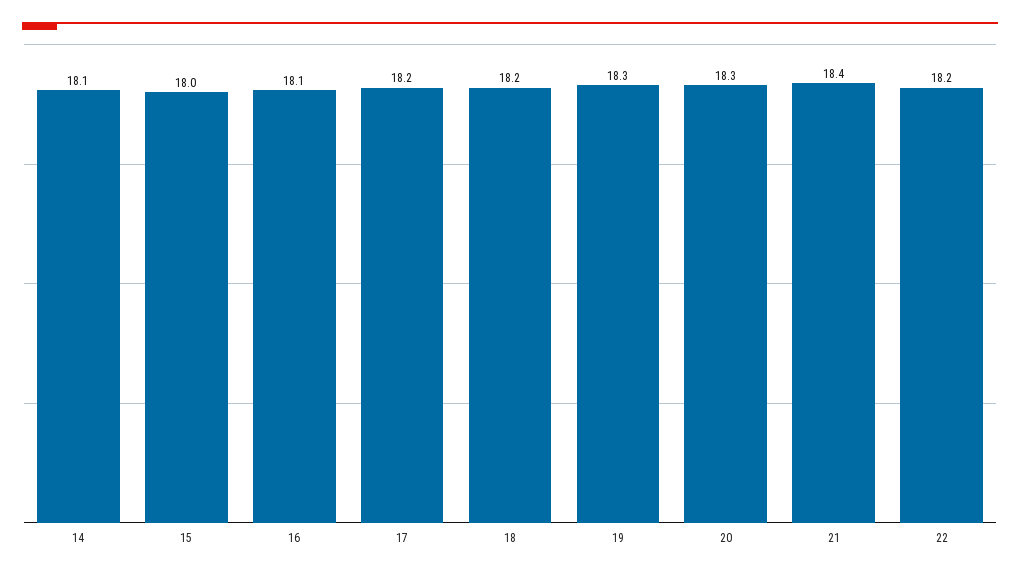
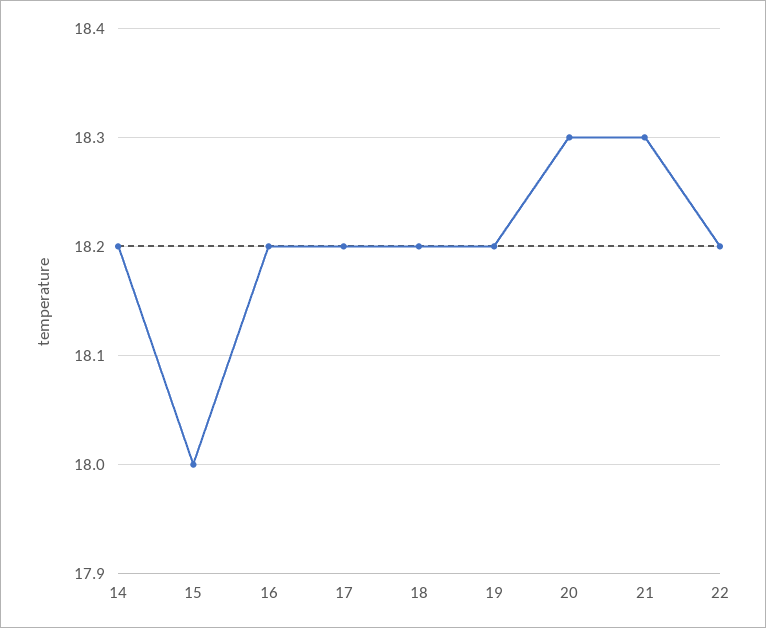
  {
-   "14": 18.1,
+   "14": 18.2,
    "15": 18,
-   "16": 18.1,
+   "16": 18.2,
    "17": 18.2,
    "18": 18.2,
-   "19": 18.3,
+   "19": 18.2,
    "20": 18.3,
-   "21": 18.4,
+   "21": 18.3,
    "22": 18.2
  }

